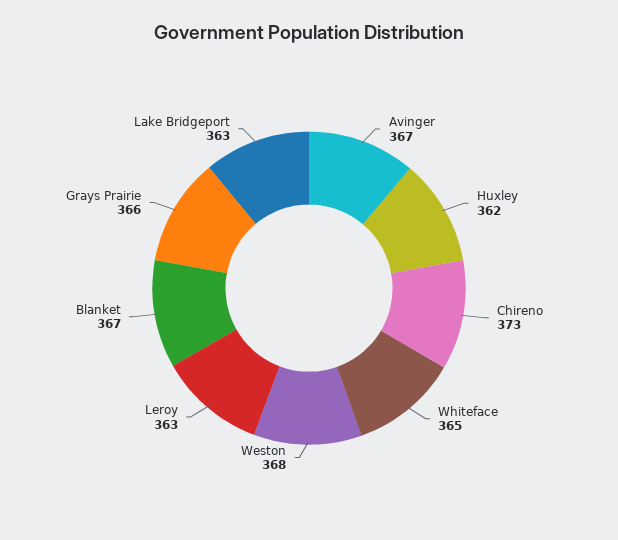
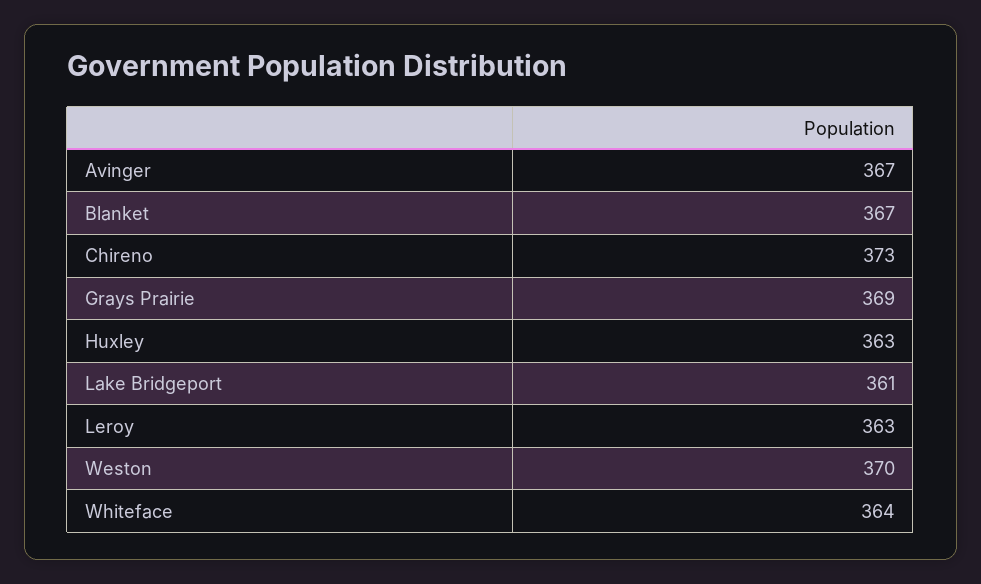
  {
    "Avinger": 367,
-   "Huxley": 362,
+   "Huxley": 363,
    "Chireno": 373,
-   "Whiteface": 365,
+   "Whiteface": 364,
-   "Weston": 368,
+   "Weston": 370,
    "Leroy": 363,
    "Blanket": 367,
-   "Grays Prairie": 366,
+   "Grays Prairie": 369,
-   "Lake Bridgeport": 363
+   "Lake Bridgeport": 361
  }

